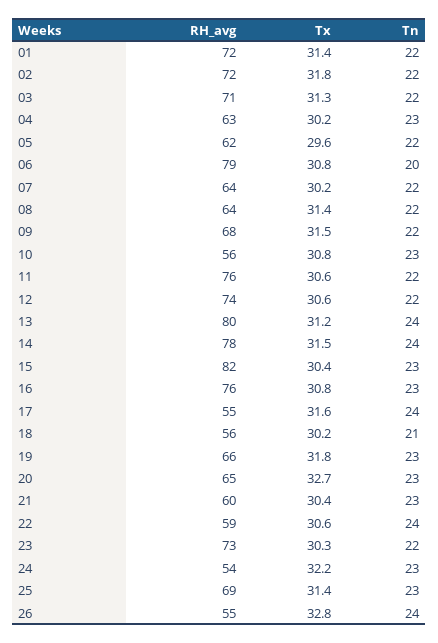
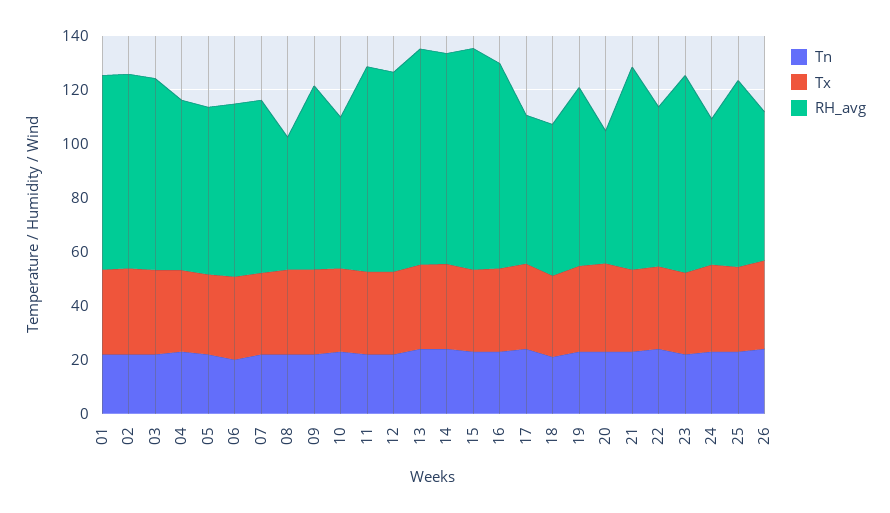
  {
    "RH_avg": {
      "01": 72,
      "02": 72,
      "03": 71,
      "04": 63,
      "05": 62,
-     "06": 79,
+     "06": 65,
      "07": 64,
-     "08": 64,
+     "08": 50,
      "09": 68,
      "10": 56,
      "11": 76,
      "12": 74,
      "13": 80,
      "14": 78,
      "15": 82,
      "16": 76,
      "17": 55,
      "18": 56,
      "19": 66,
-     "20": 65,
+     "20": 50,
-     "21": 60,
+     "21": 75,
      "22": 59,
      "23": 73,
      "24": 54,
      "25": 69,
      "26": 55
    },
    "Tx": {
      "01": 31.4,
      "02": 31.8,
      "03": 31.3,
      "04": 30.2,
      "05": 29.6,
      "06": 30.8,
      "07": 30.2,
      "08": 31.4,
      "09": 31.5,
      "10": 30.8,
      "11": 30.6,
      "12": 30.6,
      "13": 31.2,
      "14": 31.5,
      "15": 30.4,
      "16": 30.8,
      "17": 31.6,
      "18": 30.2,
      "19": 31.8,
      "20": 32.7,
      "21": 30.4,
      "22": 30.6,
      "23": 30.3,
      "24": 32.2,
      "25": 31.4,
      "26": 32.8
    },
    "Tn": {
      "01": 22,
      "02": 22,
      "03": 22,
      "04": 23,
      "05": 22,
      "06": 20,
      "07": 22,
      "08": 22,
      "09": 22,
      "10": 23,
      "11": 22,
      "12": 22,
      "13": 24,
      "14": 24,
      "15": 23,
      "16": 23,
      "17": 24,
      "18": 21,
      "19": 23,
      "20": 23,
      "21": 23,
      "22": 24,
      "23": 22,
      "24": 23,
      "25": 23,
      "26": 24
    }
  }

